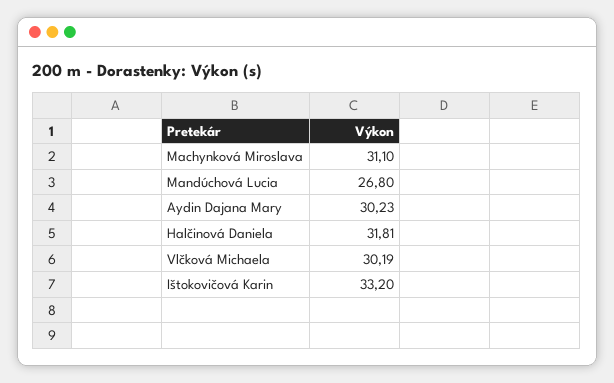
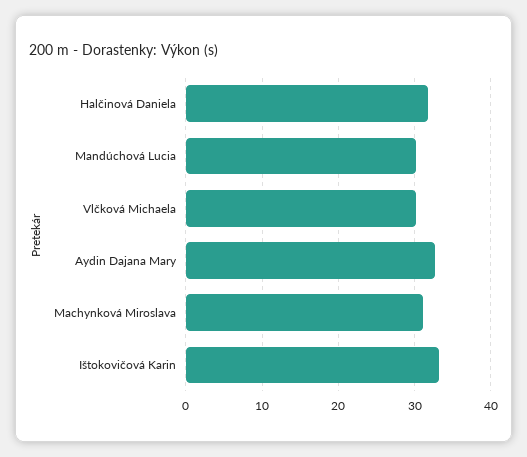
  {
    "Machynková Miroslava": 31.1,
-   "Mandúchová Lucia": 26.8,
+   "Mandúchová Lucia": 30,
-   "Aydin Dajana Mary": 30.23,
+   "Aydin Dajana Mary": 33,
    "Halčinová Daniela": 31.81,
    "Vlčková Michaela": 30.19,
    "Ištokovičová Karin": 33.2
  }

